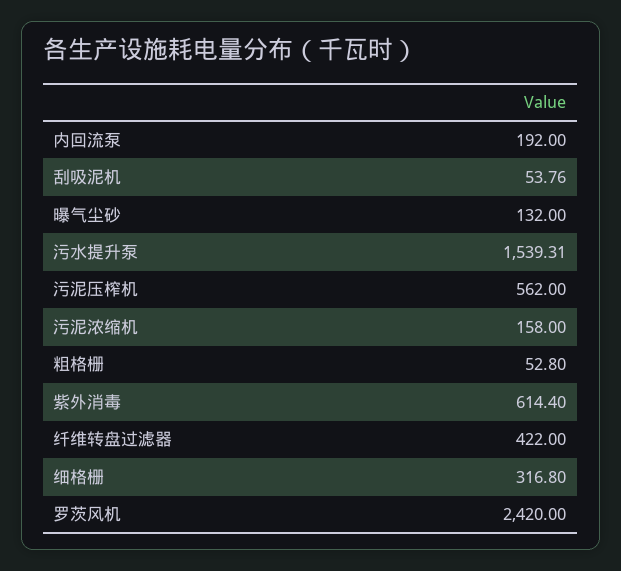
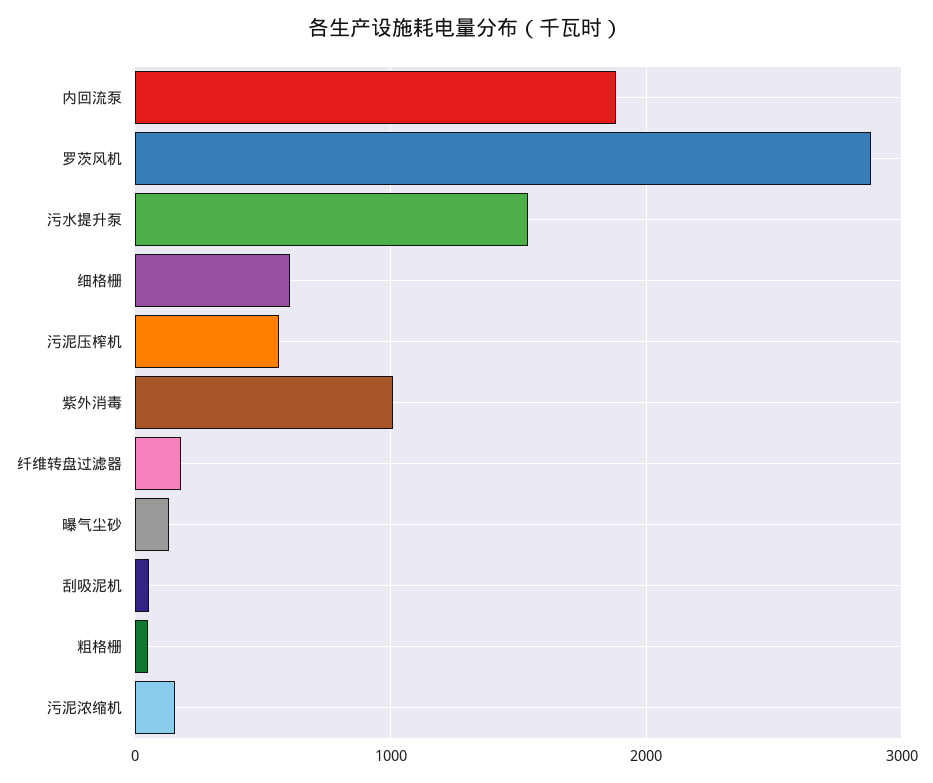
  {
-   "内回流泵": 192,
+   "内回流泵": 1900,
    "刮吸泥机": 53.76,
    "曝气尘砂": 132,
    "污水提升泵": 1539.31,
    "污泥压榨机": 562,
    "污泥浓缩机": 158,
    "粗格栅": 52.8,
-   "紫外消毒": 614.4,
+   "紫外消毒": 1000,
-   "纤维转盘过滤器": 422,
+   "纤维转盘过滤器": 200,
-   "细格栅": 316.8,
+   "细格栅": 600,
-   "罗茨风机": 2420
+   "罗茨风机": 2900
  }

